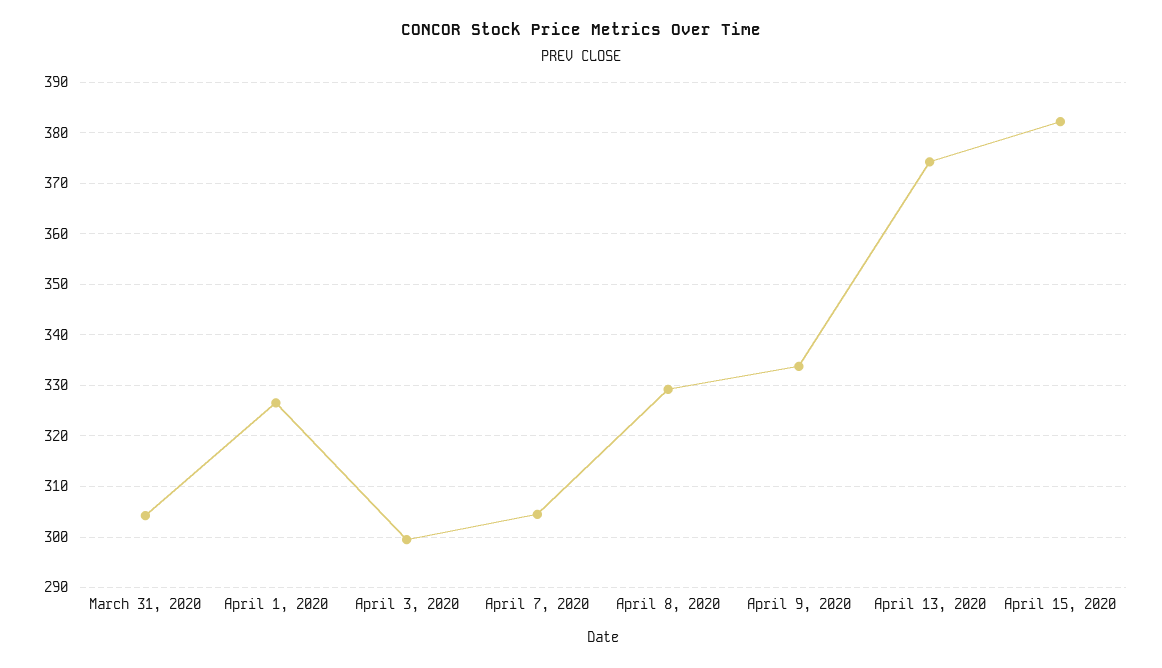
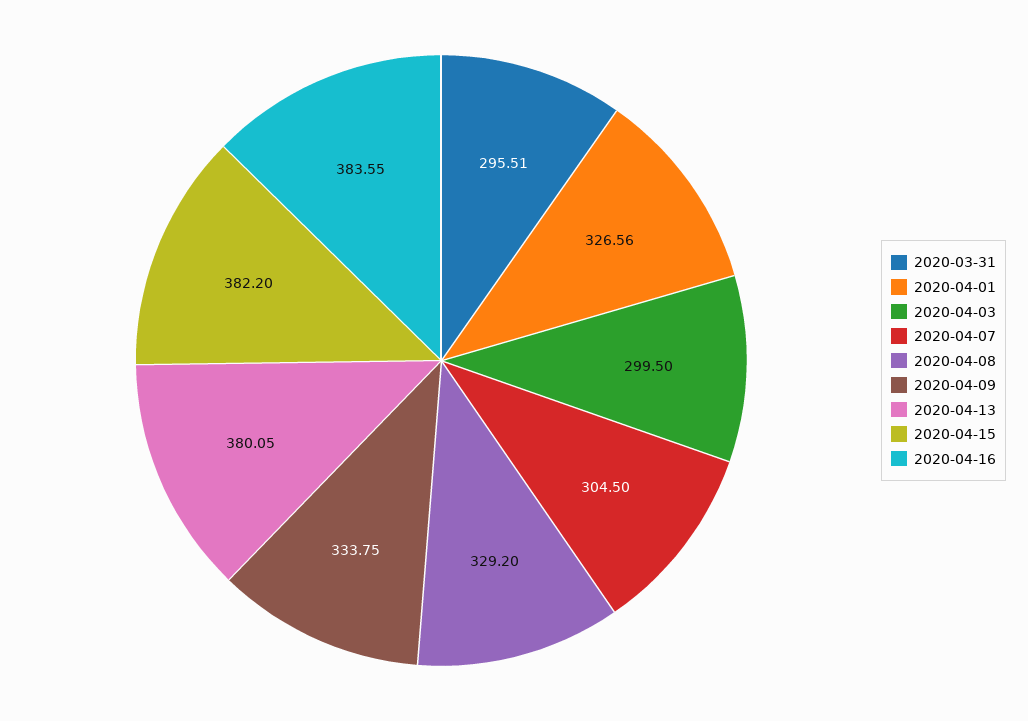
  {
-   "March 31, 2020": 304,
+   "March 31, 2020": 295.51,
    "April 1, 2020": 326.56,
    "April 3, 2020": 299.5,
    "April 7, 2020": 304.5,
    "April 8, 2020": 329.2,
    "April 9, 2020": 333.75,
-   "April 13, 2020": 374,
+   "April 13, 2020": 380.05,
-   "April 15, 2020": 382.2
+   "April 15, 2020": 382.2,
+   "2020-04-16": 383.55
  }

